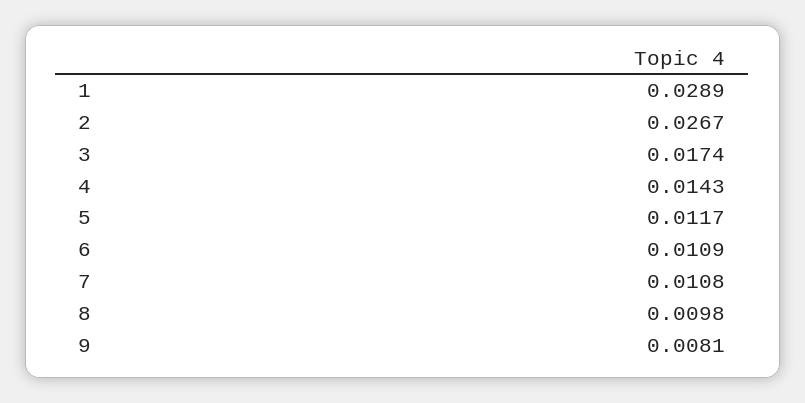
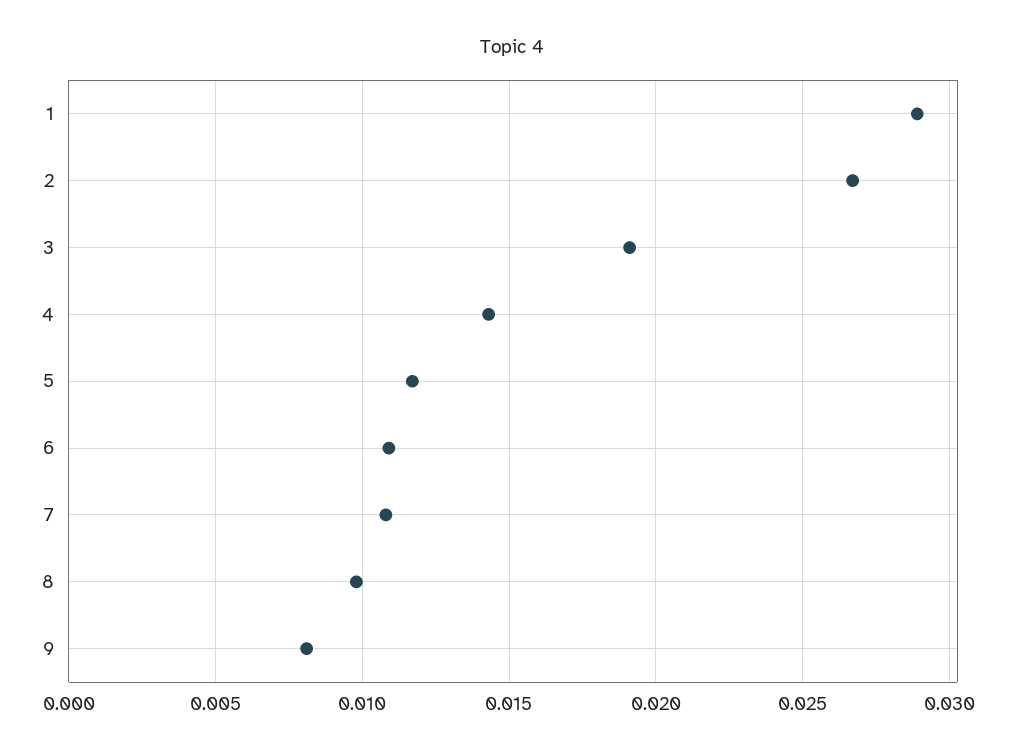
  {
    "1": 0.0289,
    "2": 0.0267,
-   "3": 0.0174,
+   "3": 0.019,
    "4": 0.0143,
    "5": 0.0117,
    "6": 0.0109,
    "7": 0.0108,
    "8": 0.0098,
    "9": 0.0081
  }

